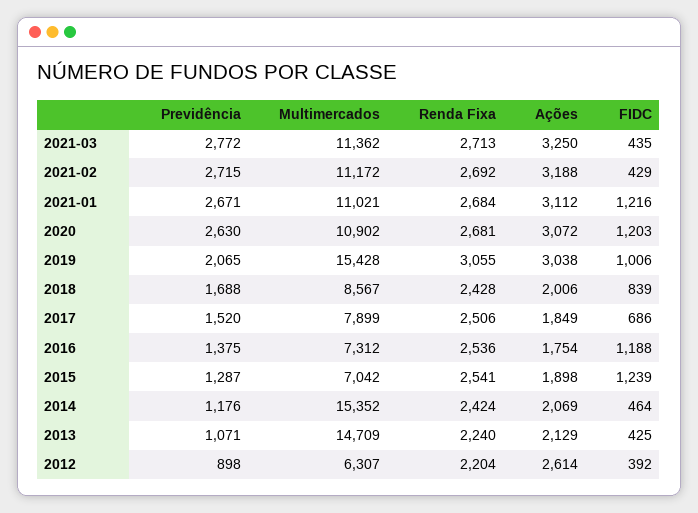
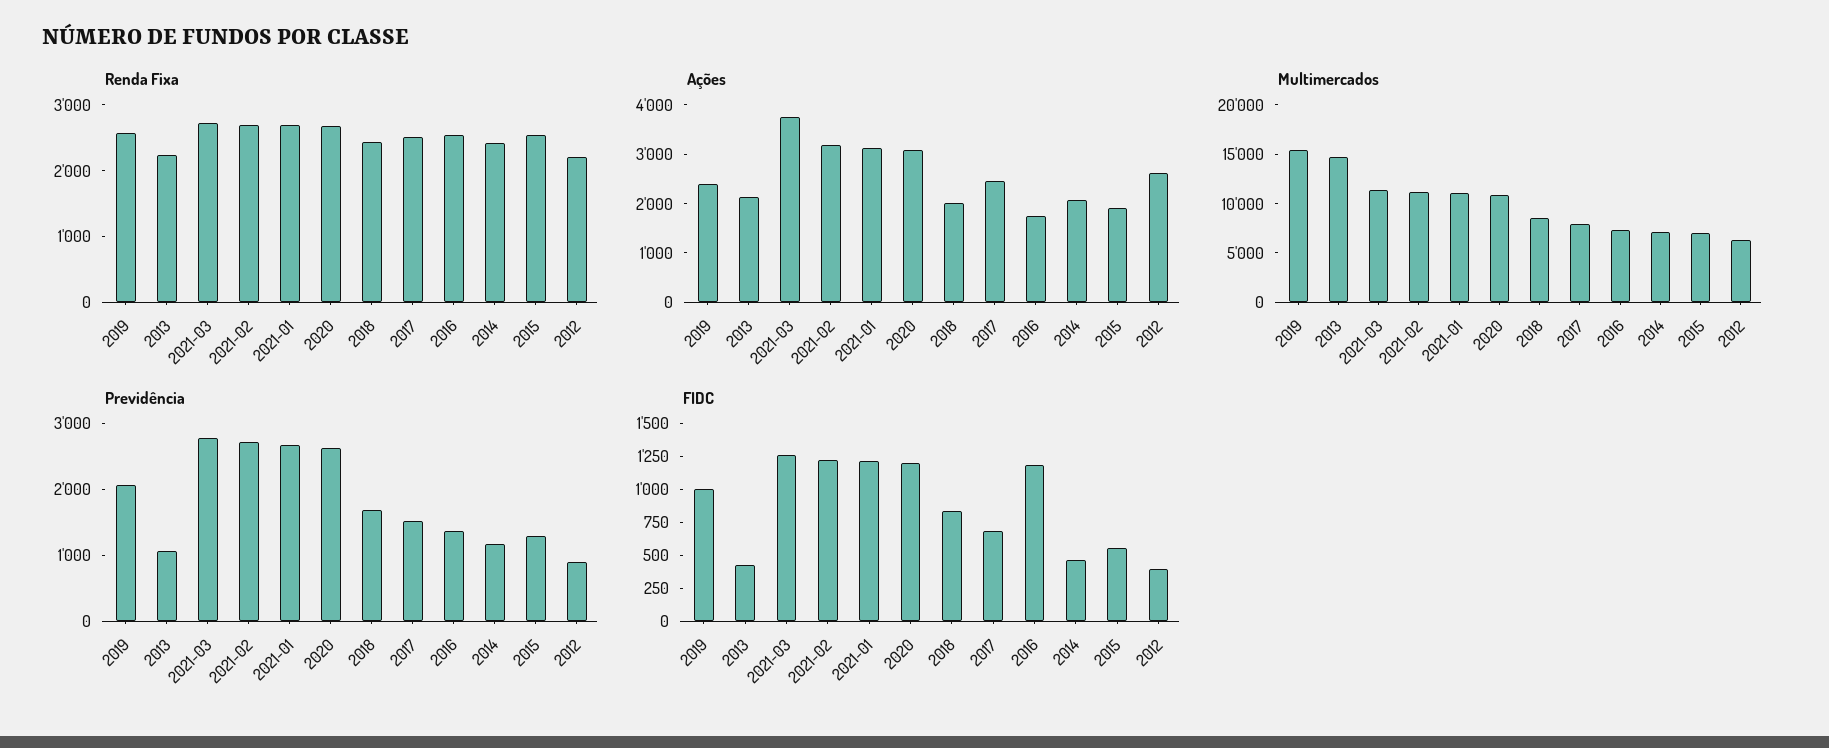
  {
    "Previdência": {
      "2021-03": 2772,
      "2021-02": 2715,
      "2021-01": 2671,
      "2020": 2630,
      "2019": 2065,
      "2018": 1688,
      "2017": 1520,
      "2016": 1375,
      "2015": 1287,
      "2014": 1176,
      "2013": 1071,
      "2012": 898
    },
    "Multimercados": {
      "2021-03": 11362,
      "2021-02": 11172,
      "2021-01": 11021,
      "2020": 10902,
      "2019": 15428,
      "2018": 8567,
      "2017": 7899,
      "2016": 7312,
      "2015": 7042,
-     "2014": 15352,
+     "2014": 7000,
      "2013": 14709,
      "2012": 6307
    },
    "Renda Fixa": {
      "2021-03": 2713,
      "2021-02": 2692,
      "2021-01": 2684,
      "2020": 2681,
-     "2019": 3055,
+     "2019": 2600,
      "2018": 2428,
      "2017": 2506,
      "2016": 2536,
      "2015": 2541,
      "2014": 2424,
      "2013": 2240,
      "2012": 2204
    },
    "Ações": {
-     "2021-03": 3250,
+     "2021-03": 3800,
      "2021-02": 3188,
      "2021-01": 3112,
      "2020": 3072,
-     "2019": 3038,
+     "2019": 2400,
      "2018": 2006,
-     "2017": 1849,
+     "2017": 2400,
      "2016": 1754,
      "2015": 1898,
      "2014": 2069,
      "2013": 2129,
      "2012": 2614
    },
    "FIDC": {
-     "2021-03": 435,
+     "2021-03": 1250,
-     "2021-02": 429,
+     "2021-02": 1250,
      "2021-01": 1216,
      "2020": 1203,
      "2019": 1006,
      "2018": 839,
      "2017": 686,
      "2016": 1188,
-     "2015": 1239,
+     "2015": 500,
      "2014": 464,
      "2013": 425,
      "2012": 392
    }
  }

